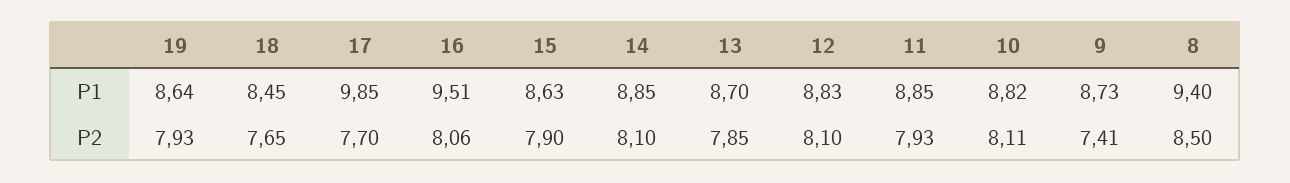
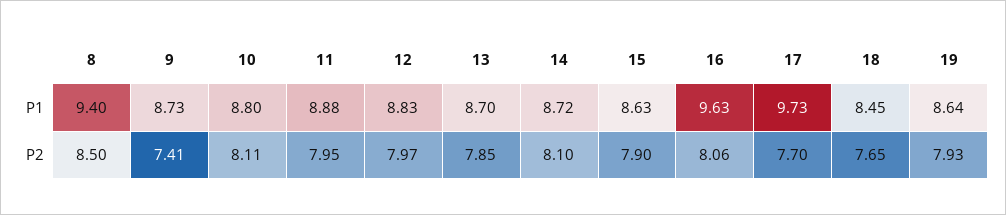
  {
    "19": {
      "P1": 8.64,
      "P2": 7.93
    },
    "18": {
      "P1": 8.45,
      "P2": 7.65
    },
    "17": {
-     "P1": 9.85,
+     "P1": 9.73,
      "P2": 7.7
    },
    "16": {
-     "P1": 9.51,
+     "P1": 9.63,
      "P2": 8.06
    },
    "15": {
      "P1": 8.63,
      "P2": 7.9
    },
    "14": {
-     "P1": 8.85,
+     "P1": 8.72,
      "P2": 8.1
    },
    "13": {
      "P1": 8.7,
      "P2": 7.85
    },
    "12": {
      "P1": 8.83,
-     "P2": 8.1
+     "P2": 7.97
    },
    "11": {
-     "P1": 8.85,
+     "P1": 8.88,
-     "P2": 7.93
+     "P2": 7.95
    },
    "10": {
-     "P1": 8.82,
+     "P1": 8.8,
      "P2": 8.11
    },
    "9": {
      "P1": 8.73,
      "P2": 7.41
    },
    "8": {
      "P1": 9.4,
      "P2": 8.5
    }
  }

